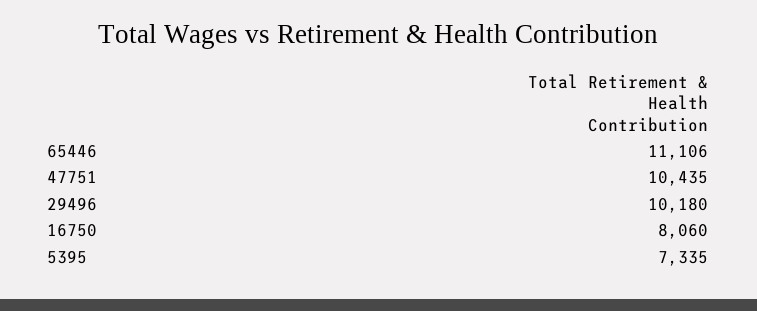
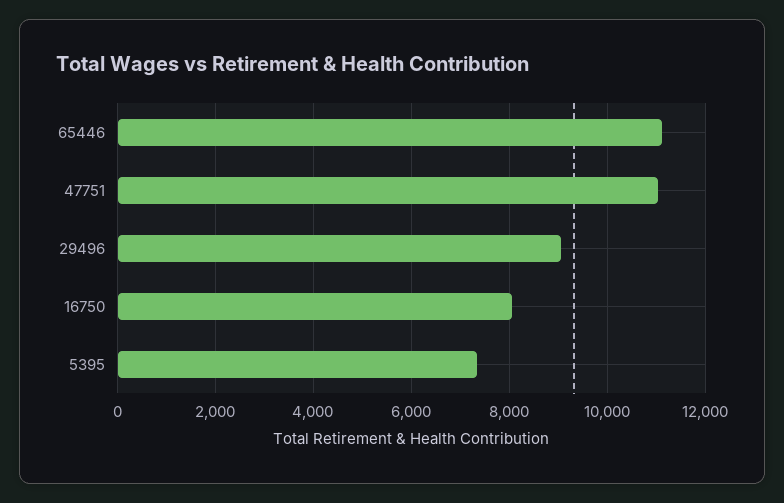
  {
    "65446": 11106,
-   "47751": 10435,
+   "47751": 11000,
-   "29496": 10180,
+   "29496": 9000,
    "16750": 8060,
    "5395": 7335
  }

